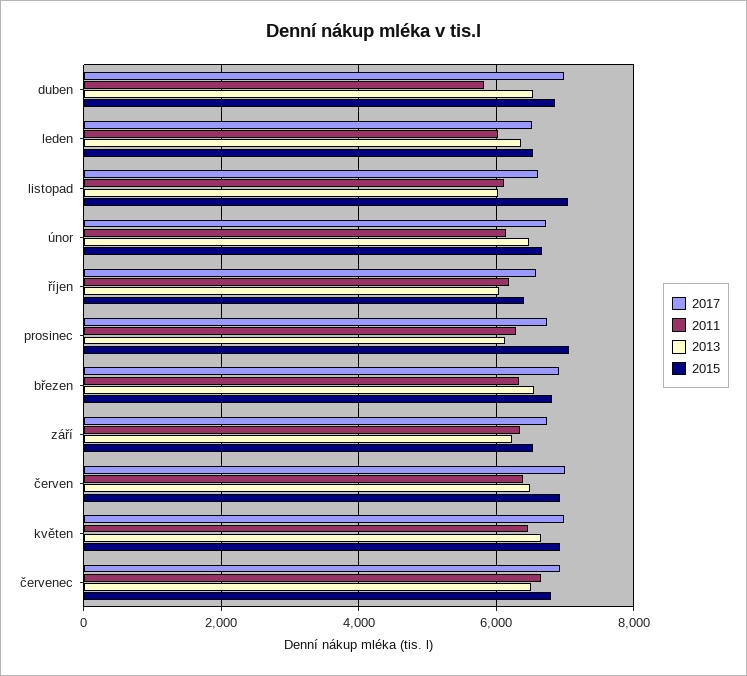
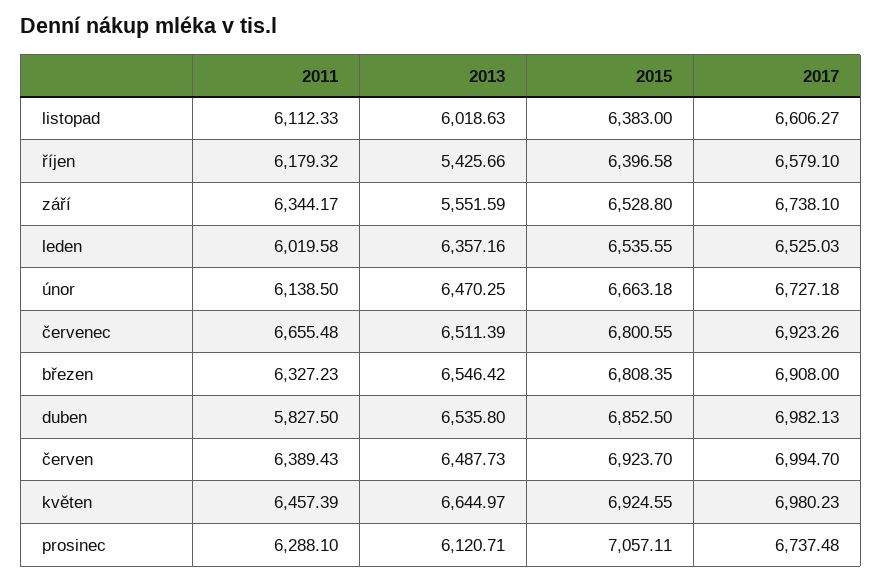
  {
    "2017": {
      "duben": 6982.13,
      "leden": 6525.03,
      "listopad": 6606.27,
      "únor": 6727.18,
      "říjen": 6579.1,
      "prosinec": 6737.48,
      "březen": 6908,
      "září": 6738.1,
      "červen": 6994.7,
      "květen": 6980.23,
      "červenec": 6923.26
    },
    "2011": {
      "duben": 5827.5,
      "leden": 6019.58,
      "listopad": 6112.33,
      "únor": 6138.5,
      "říjen": 6179.32,
      "prosinec": 6288.1,
      "březen": 6327.23,
      "září": 6344.17,
      "červen": 6389.43,
      "květen": 6457.39,
      "červenec": 6655.48
    },
    "2013": {
      "duben": 6535.8,
      "leden": 6357.16,
      "listopad": 6018.63,
      "únor": 6470.25,
-     "říjen": 6000,
+     "říjen": 5425.66,
      "prosinec": 6120.71,
      "březen": 6546.42,
-     "září": 6200,
+     "září": 5551.59,
      "červen": 6487.73,
      "květen": 6644.97,
      "červenec": 6511.39
    },
    "2015": {
      "duben": 6852.5,
      "leden": 6535.55,
-     "listopad": 7000,
+     "listopad": 6383,
      "únor": 6663.18,
      "říjen": 6396.58,
      "prosinec": 7057.11,
      "březen": 6808.35,
      "září": 6528.8,
      "červen": 6923.7,
      "květen": 6924.55,
      "červenec": 6800.55
    }
  }

